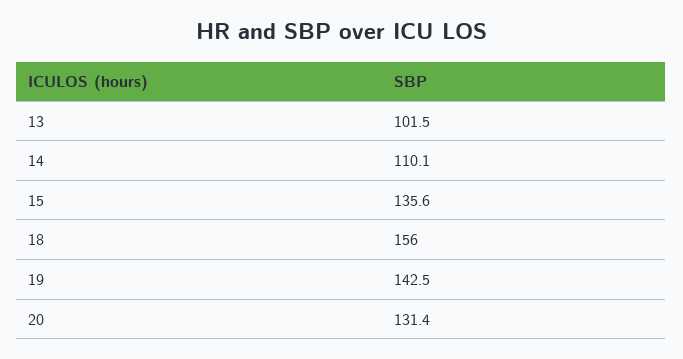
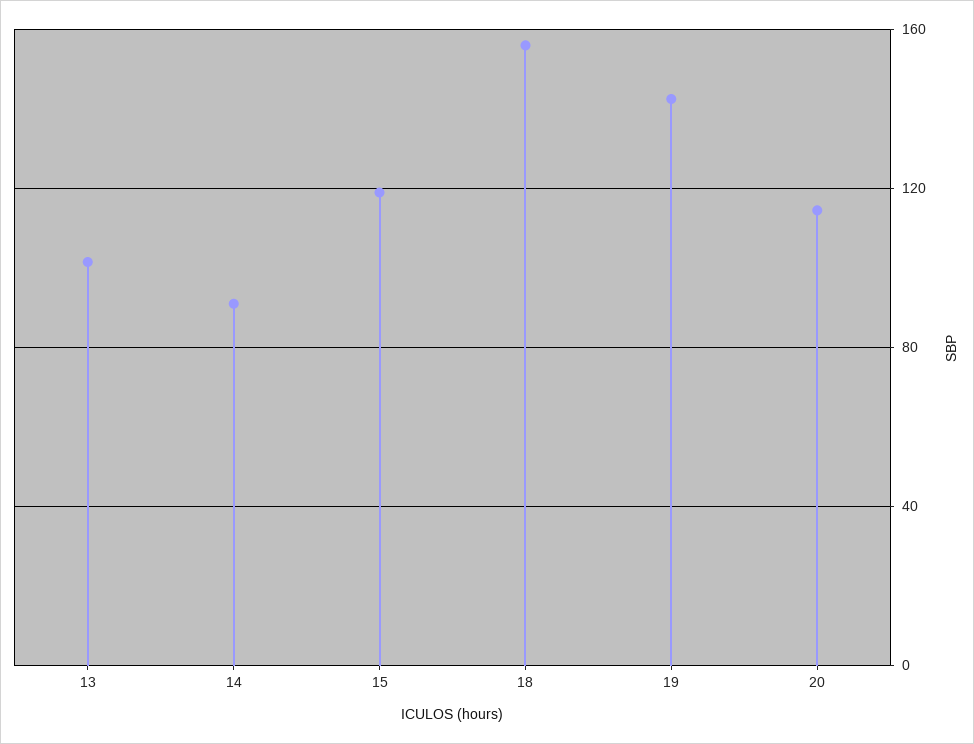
  {
    "13": 101.5,
-   "14": 110.1,
+   "14": 90,
-   "15": 135.6,
+   "15": 120,
    "18": 156,
    "19": 142.5,
-   "20": 131.4
+   "20": 115
  }

